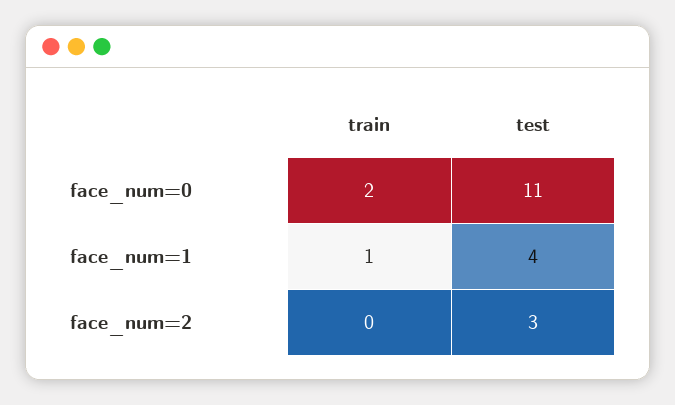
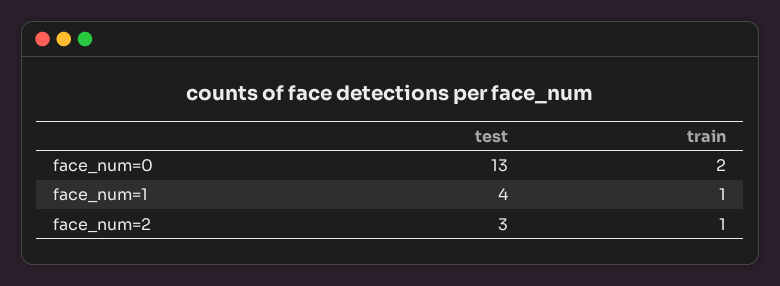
  {
    "train": {
      "face_num=0": 2,
      "face_num=1": 1,
-     "face_num=2": 0
+     "face_num=2": 1
    },
    "test": {
-     "face_num=0": 11,
+     "face_num=0": 13,
      "face_num=1": 4,
      "face_num=2": 3
    }
  }

